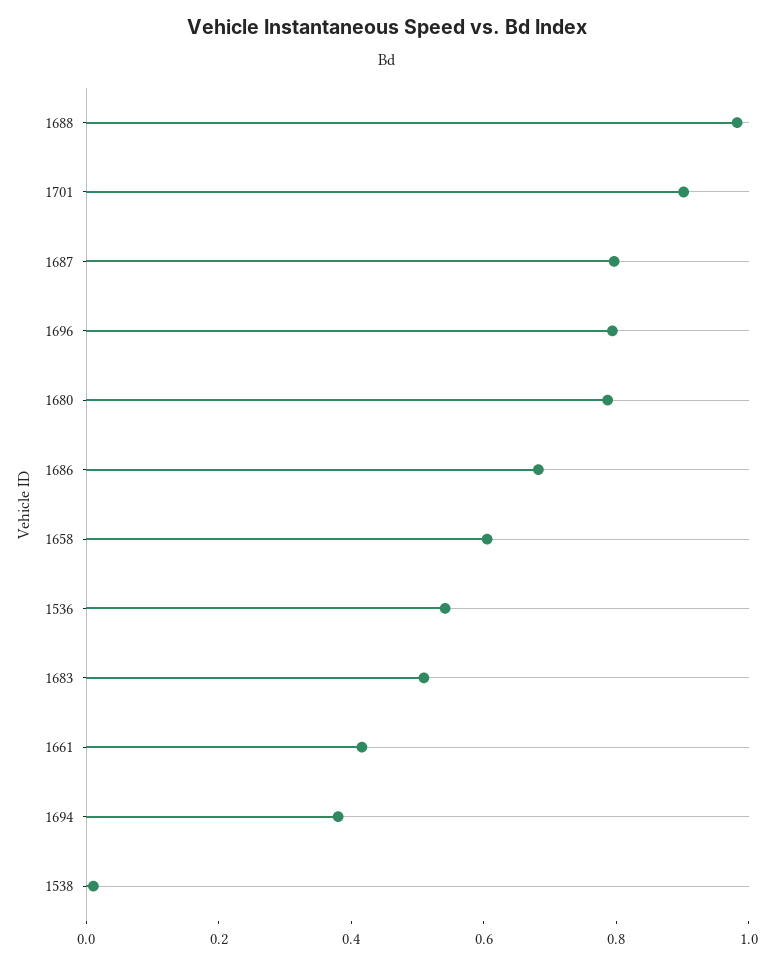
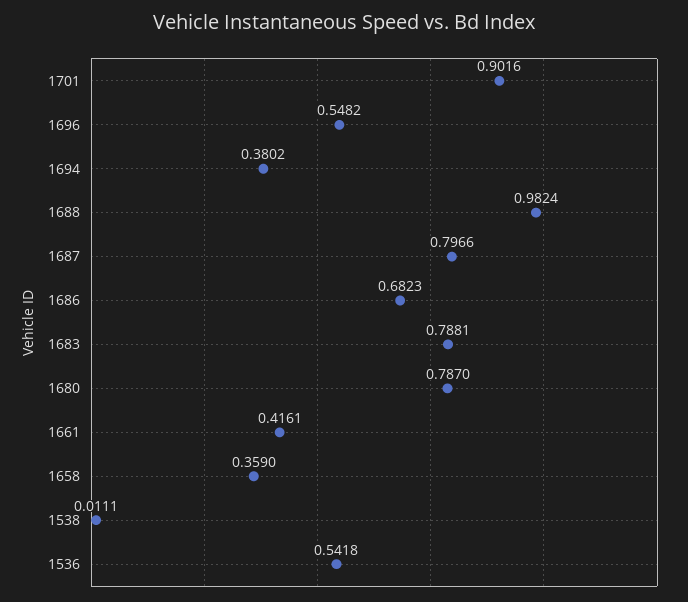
  {
    "1688": 0.9824,
    "1701": 0.9016,
    "1687": 0.7966,
-   "1696": 0.8,
+   "1696": 0.5482,
    "1680": 0.787,
    "1686": 0.6823,
-   "1658": 0.6,
+   "1658": 0.359,
    "1536": 0.5418,
-   "1683": 0.5,
+   "1683": 0.7881,
    "1661": 0.4161,
    "1694": 0.3802,
    "1538": 0.0111
  }

